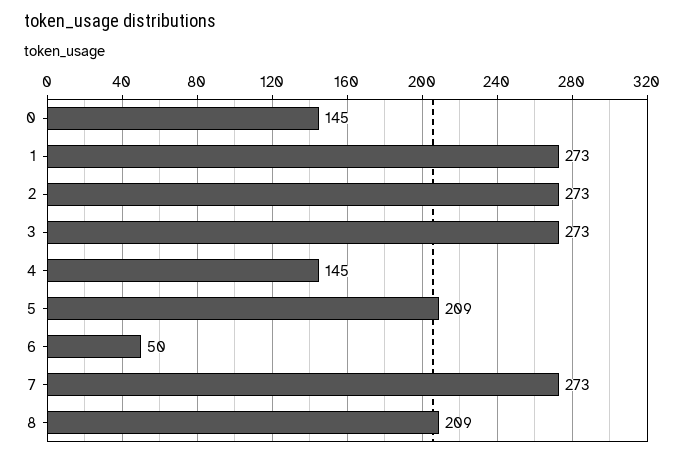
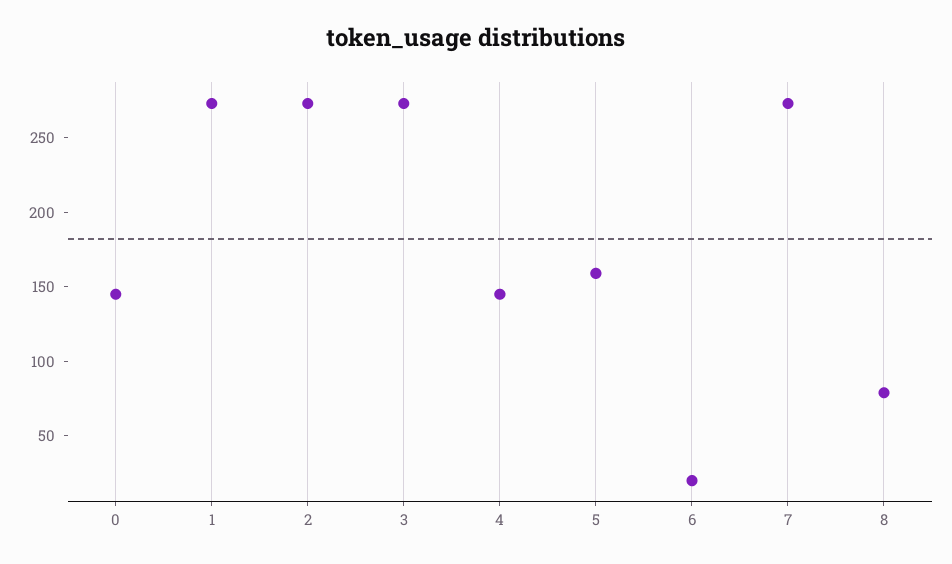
  {
    "0": 145,
    "1": 273,
    "2": 273,
    "3": 273,
    "4": 145,
-   "5": 209,
+   "5": 160,
-   "6": 50,
+   "6": 20,
    "7": 273,
-   "8": 209
+   "8": 80
  }

